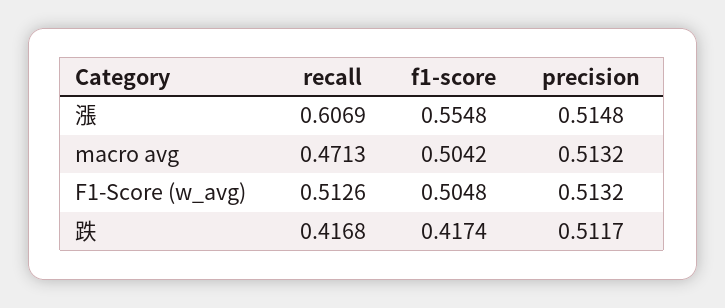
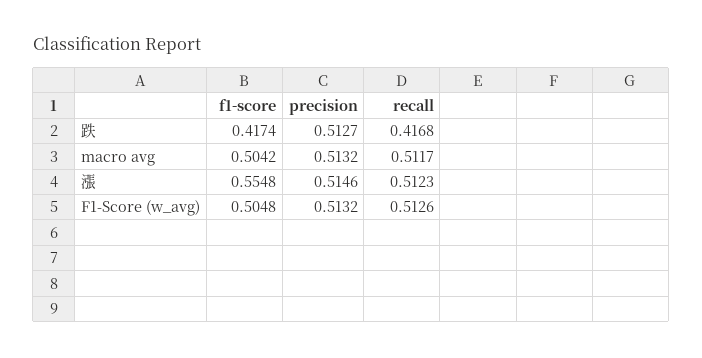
  {
    "recall": {
-     "漲": 0.6069,
+     "漲": 0.5123,
-     "macro avg": 0.4713,
+     "macro avg": 0.5117,
      "F1-Score (w_avg)": 0.5126,
      "跌": 0.4168
    },
    "f1-score": {
      "漲": 0.5548,
      "macro avg": 0.5042,
      "F1-Score (w_avg)": 0.5048,
      "跌": 0.4174
    },
    "precision": {
-     "漲": 0.5148,
+     "漲": 0.5146,
      "macro avg": 0.5132,
      "F1-Score (w_avg)": 0.5132,
-     "跌": 0.5117
+     "跌": 0.5127
    }
  }

